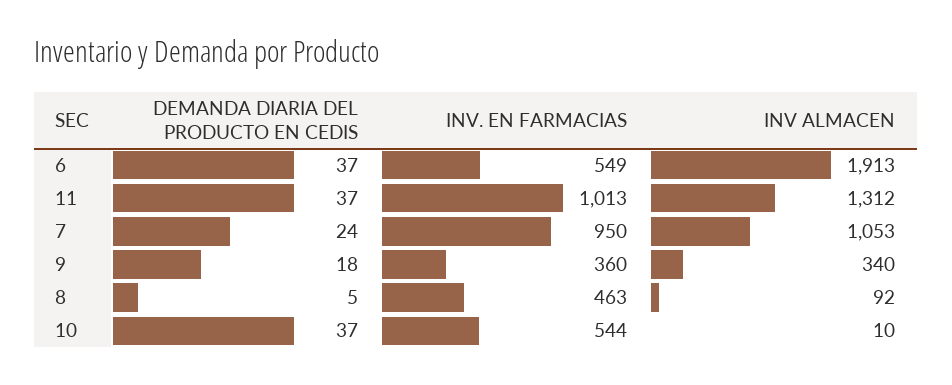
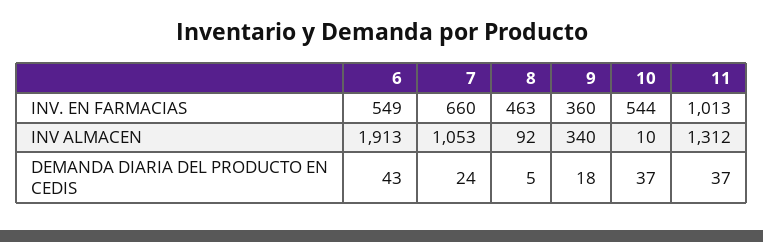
  {
    "DEMANDA DIARIA DEL PRODUCTO EN CEDIS": {
-     "6": 37,
+     "6": 43,
      "11": 37,
      "7": 24,
      "9": 18,
      "8": 5,
      "10": 37
    },
    "INV. EN FARMACIAS": {
      "6": 549,
      "11": 1013,
-     "7": 950,
+     "7": 660,
      "9": 360,
      "8": 463,
      "10": 544
    },
    "INV ALMACEN": {
      "6": 1913,
      "11": 1312,
      "7": 1053,
      "9": 340,
      "8": 92,
      "10": 10
    }
  }

